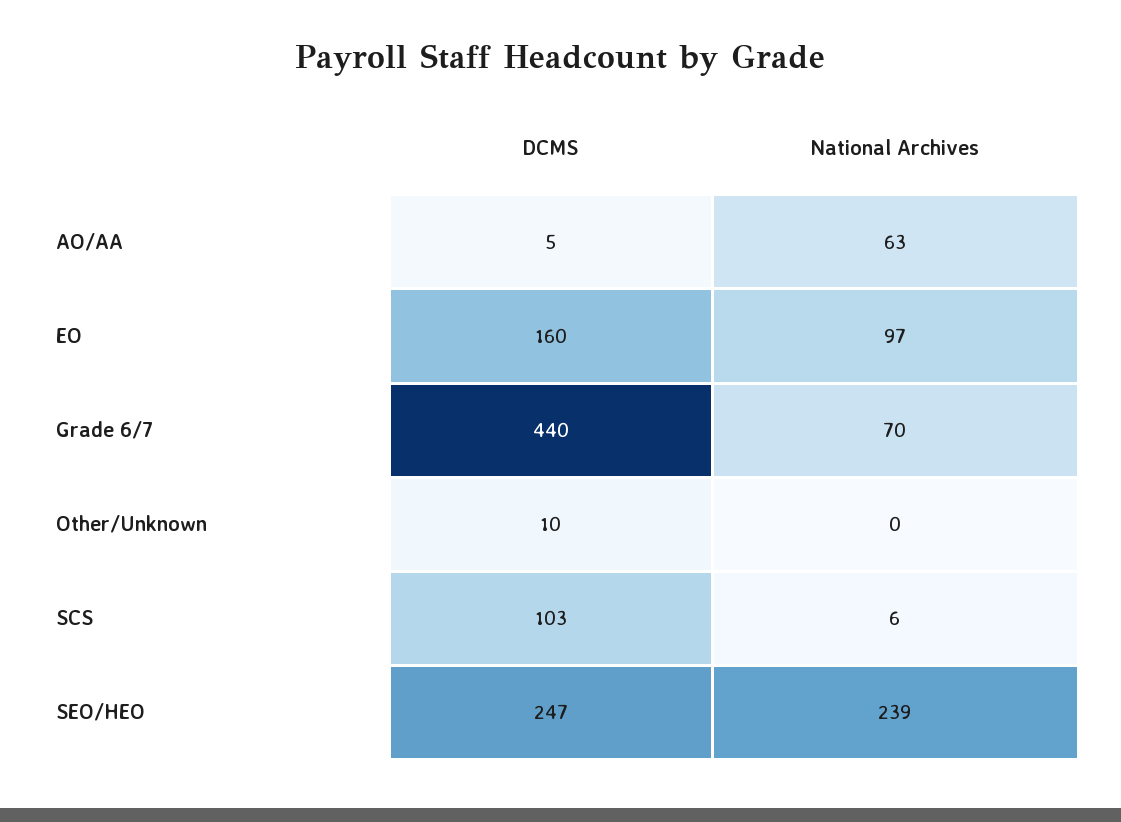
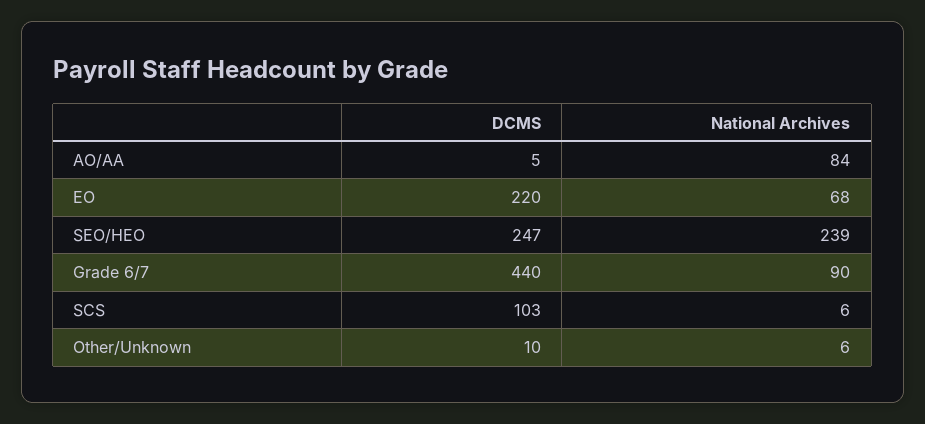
  {
    "DCMS": {
      "AO/AA": 5,
-     "EO": 160,
+     "EO": 220,
      "Grade 6/7": 440,
      "Other/Unknown": 10,
      "SCS": 103,
      "SEO/HEO": 247
    },
    "National Archives": {
-     "AO/AA": 63,
+     "AO/AA": 84,
-     "EO": 97,
+     "EO": 68,
-     "Grade 6/7": 70,
+     "Grade 6/7": 90,
-     "Other/Unknown": 0,
+     "Other/Unknown": 6,
      "SCS": 6,
      "SEO/HEO": 239
    }
  }

